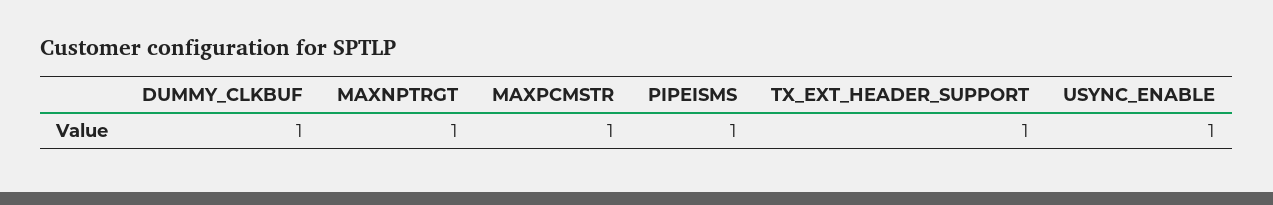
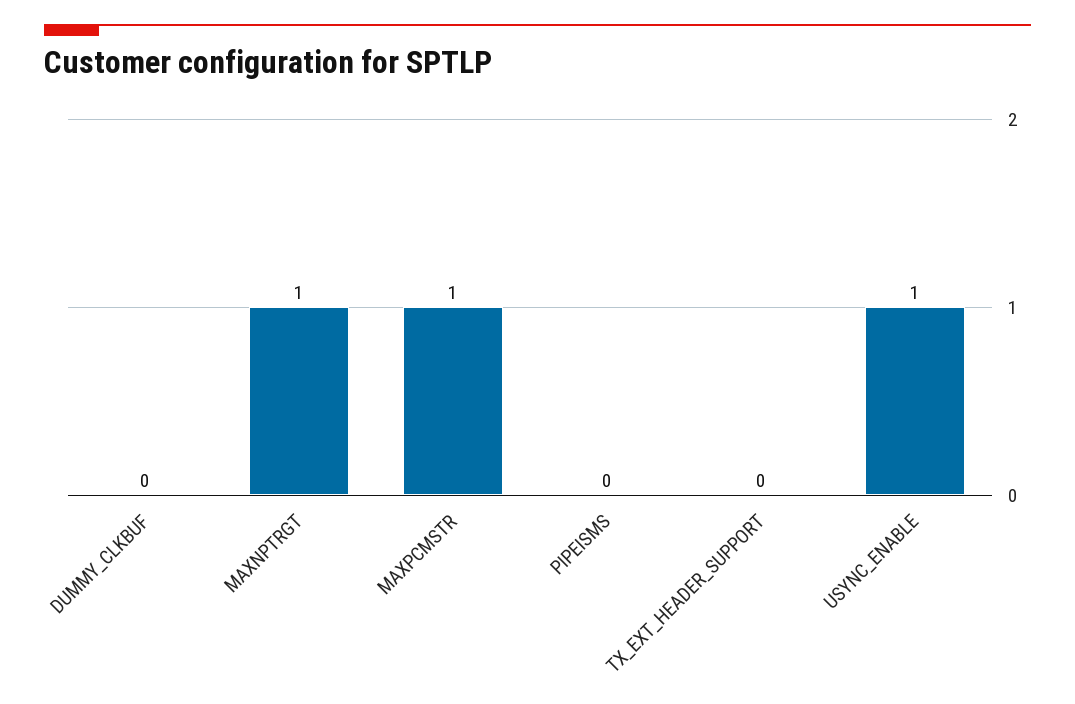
  {
-   "DUMMY_CLKBUF": 1,
+   "DUMMY_CLKBUF": 0,
    "MAXNPTRGT": 1,
    "MAXPCMSTR": 1,
-   "PIPEISMS": 1,
+   "PIPEISMS": 0,
-   "TX_EXT_HEADER_SUPPORT": 1,
+   "TX_EXT_HEADER_SUPPORT": 0,
    "USYNC_ENABLE": 1
  }

